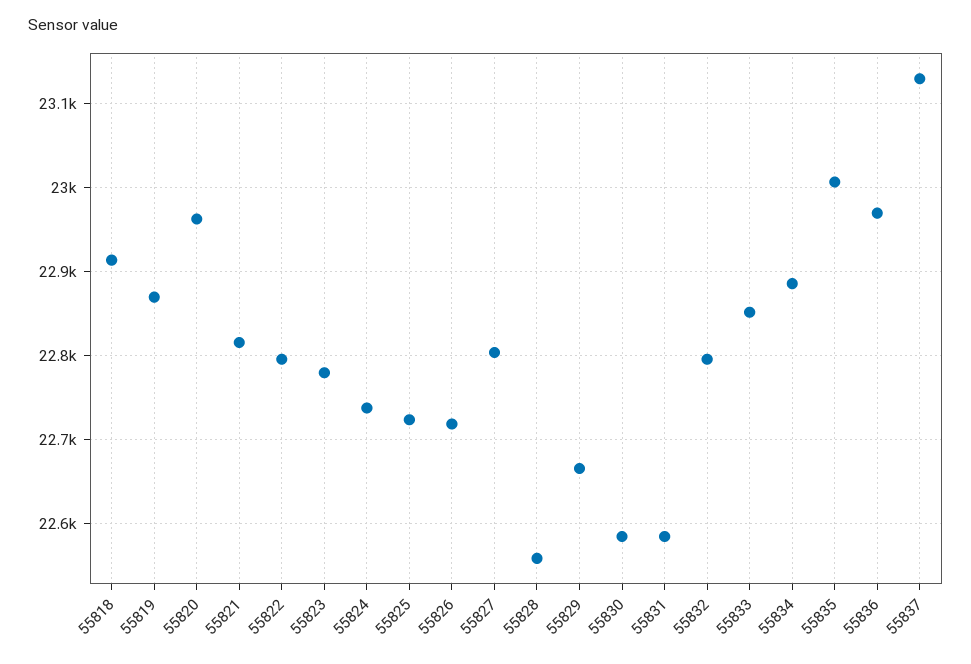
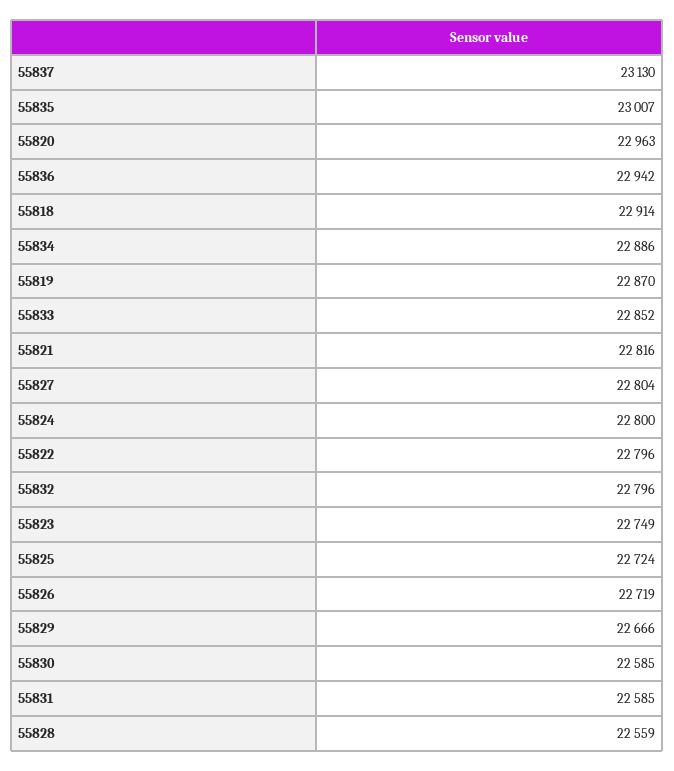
  {
    "55818": 22914,
    "55819": 22870,
    "55820": 22963,
    "55821": 22816,
    "55822": 22796,
-   "55823": 22780,
+   "55823": 22749,
-   "55824": 22740,
+   "55824": 22800,
    "55825": 22724,
    "55826": 22719,
    "55827": 22804,
    "55828": 22559,
    "55829": 22666,
    "55830": 22585,
    "55831": 22585,
    "55832": 22796,
    "55833": 22852,
    "55834": 22886,
    "55835": 23007,
-   "55836": 22970,
+   "55836": 22942,
    "55837": 23130
  }

